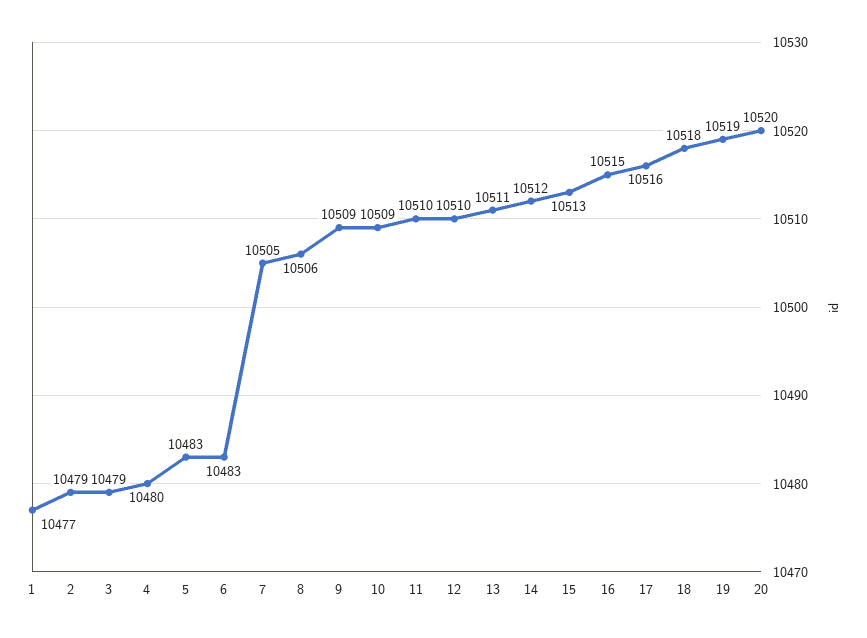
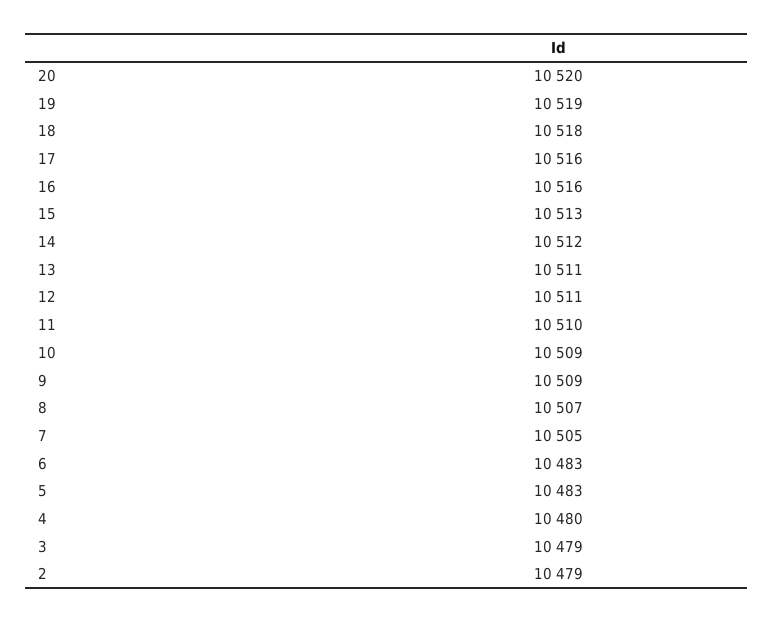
  {
-   "1": 10477,
    "2": 10479,
    "3": 10479,
    "4": 10480,
    "5": 10483,
    "6": 10483,
    "7": 10505,
-   "8": 10506,
+   "8": 10507,
    "9": 10509,
    "10": 10509,
    "11": 10510,
-   "12": 10510,
+   "12": 10511,
    "13": 10511,
    "14": 10512,
    "15": 10513,
-   "16": 10515,
+   "16": 10516,
    "17": 10516,
    "18": 10518,
    "19": 10519,
    "20": 10520
  }

